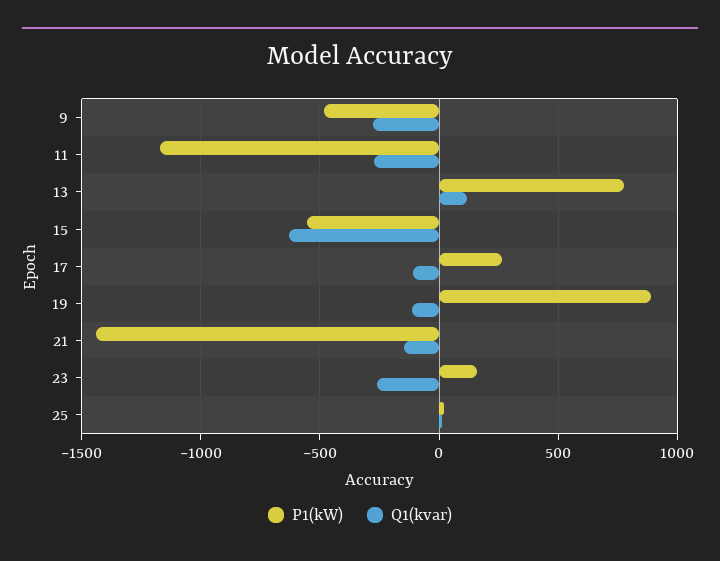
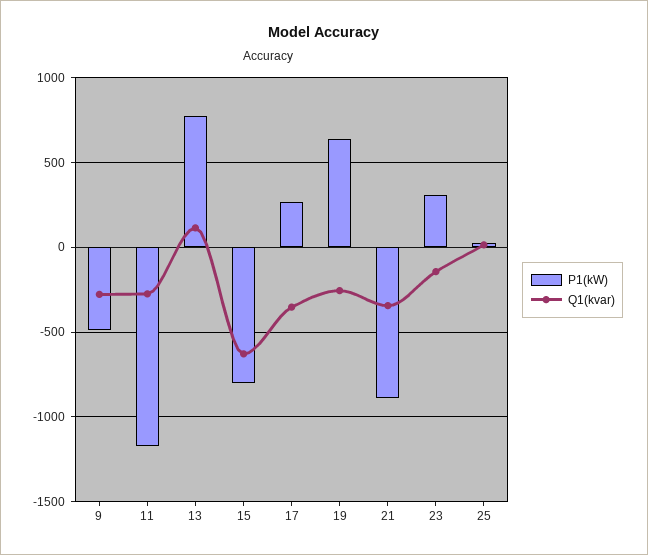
  {
    "P1(kW)": {
      "9": -500,
      "11": -1150,
      "13": 750,
-     "15": -550,
+     "15": -800,
      "17": 250,
-     "19": 900,
+     "19": 650,
-     "21": -1450,
+     "21": -900,
-     "23": 150,
+     "23": 300,
      "25": 0
    },
    "Q1(kvar)": {
      "9": -300,
      "11": -250,
      "13": 100,
      "15": -650,
-     "17": -100,
+     "17": -350,
-     "19": -100,
+     "19": -250,
-     "21": -150,
+     "21": -350,
-     "23": -250,
+     "23": -150,
      "25": 0
    }
  }

